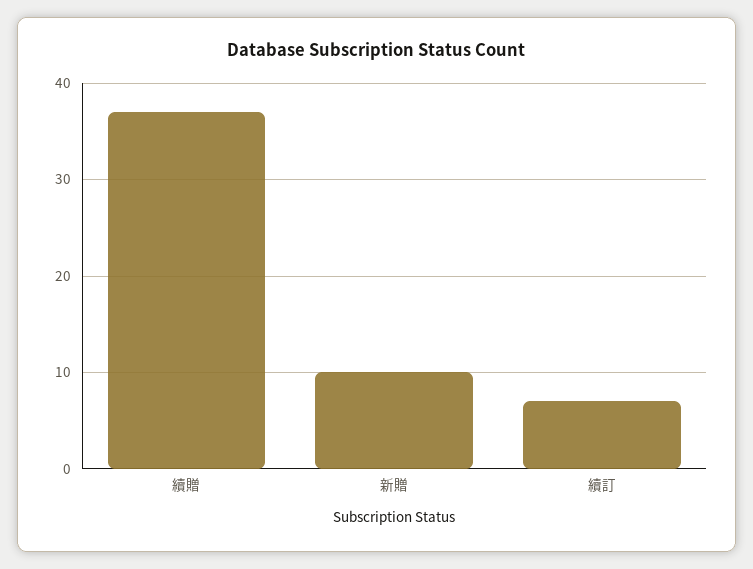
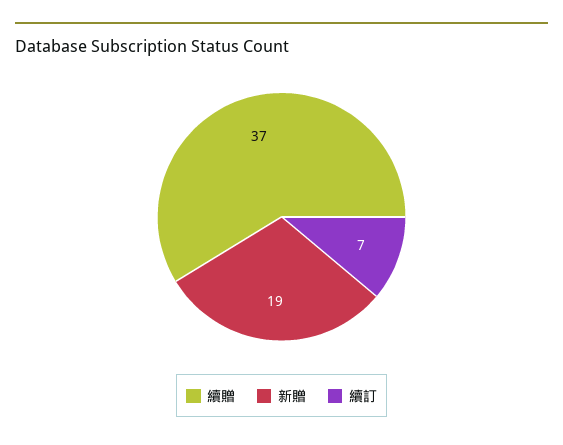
  {
    "續贈": 37,
-   "新贈": 10,
+   "新贈": 19,
    "續訂": 7
  }

